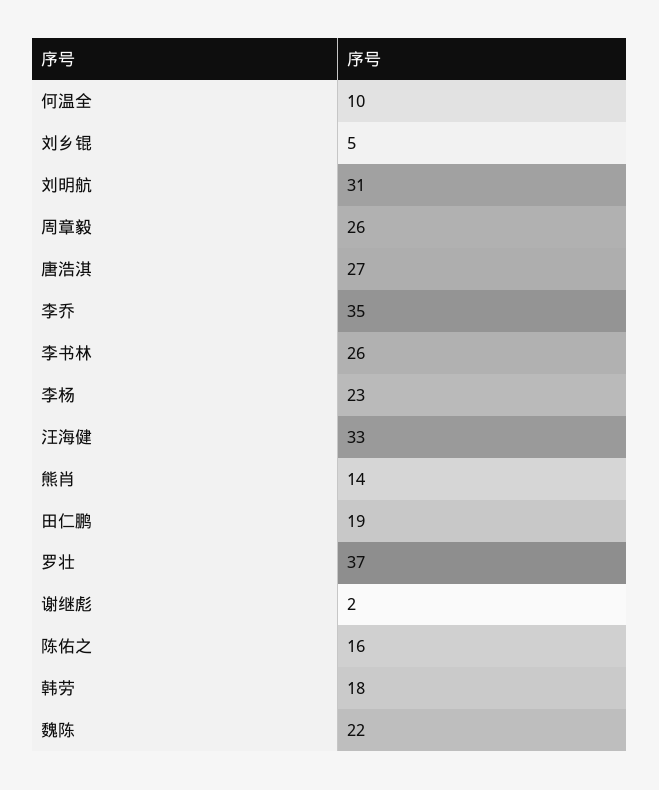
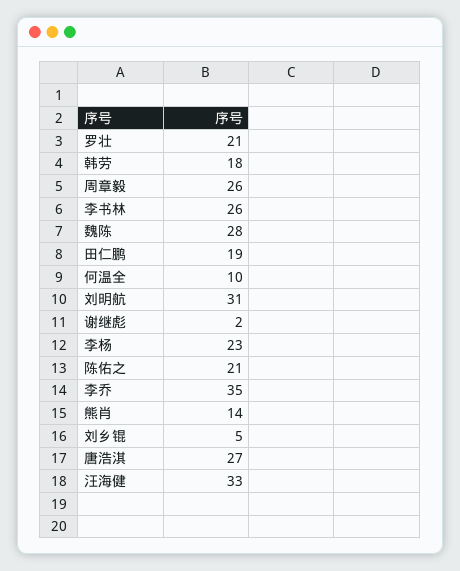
  {
    "何温全": 10,
    "刘乡锟": 5,
    "刘明航": 31,
    "周章毅": 26,
    "唐浩淇": 27,
    "李乔": 35,
    "李书林": 26,
    "李杨": 23,
    "汪海健": 33,
    "熊肖": 14,
    "田仁鹏": 19,
-   "罗壮": 37,
+   "罗壮": 21,
    "谢继彪": 2,
-   "陈佑之": 16,
+   "陈佑之": 21,
    "韩劳": 18,
-   "魏陈": 22
+   "魏陈": 28
  }

